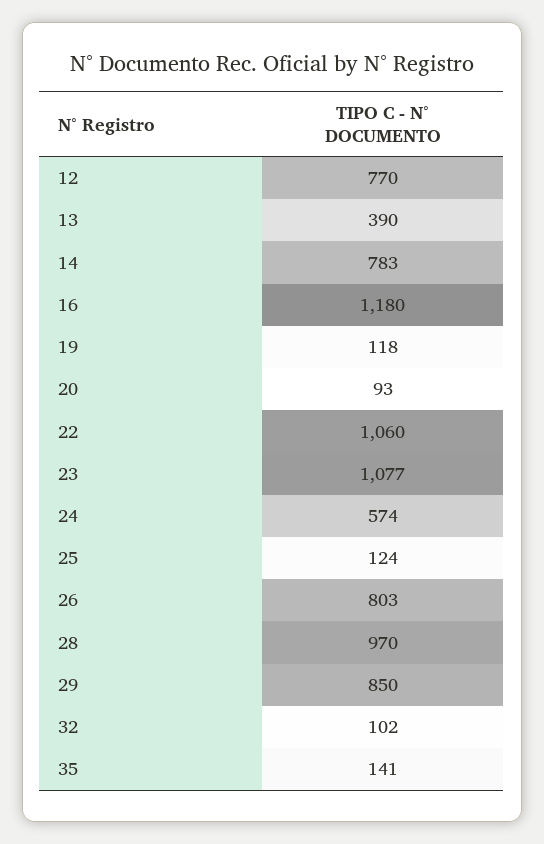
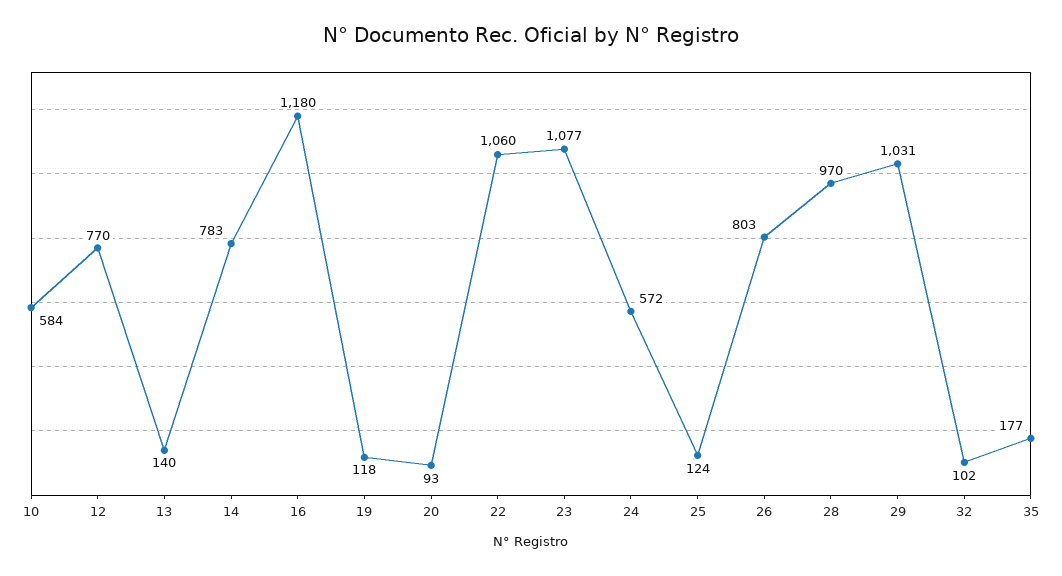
  {
    "12": 770,
-   "13": 390,
+   "13": 140,
    "14": 783,
    "16": 1180,
    "19": 118,
    "20": 93,
    "22": 1060,
    "23": 1077,
-   "24": 574,
+   "24": 572,
    "25": 124,
    "26": 803,
    "28": 970,
-   "29": 850,
+   "29": 1031,
    "32": 102,
-   "35": 141
+   "35": 177,
+   "10": 584
  }

